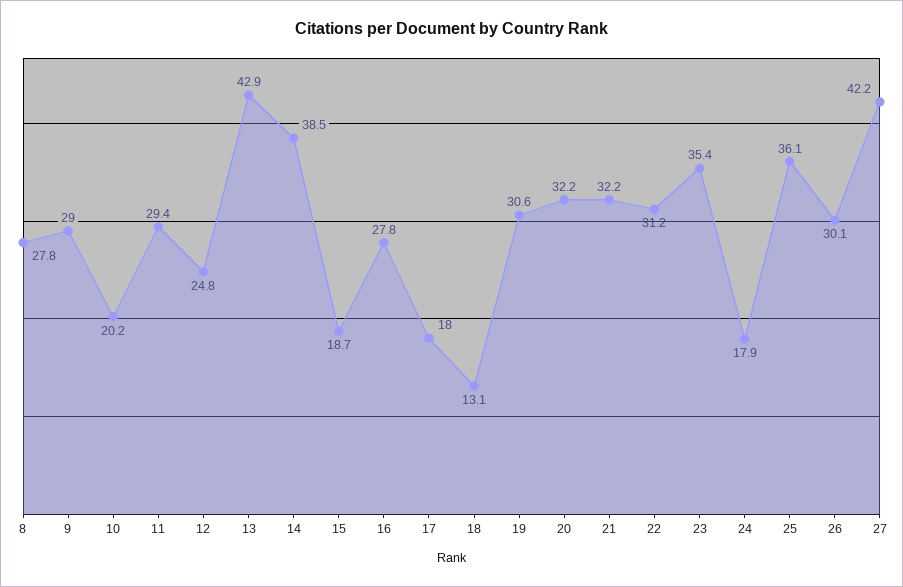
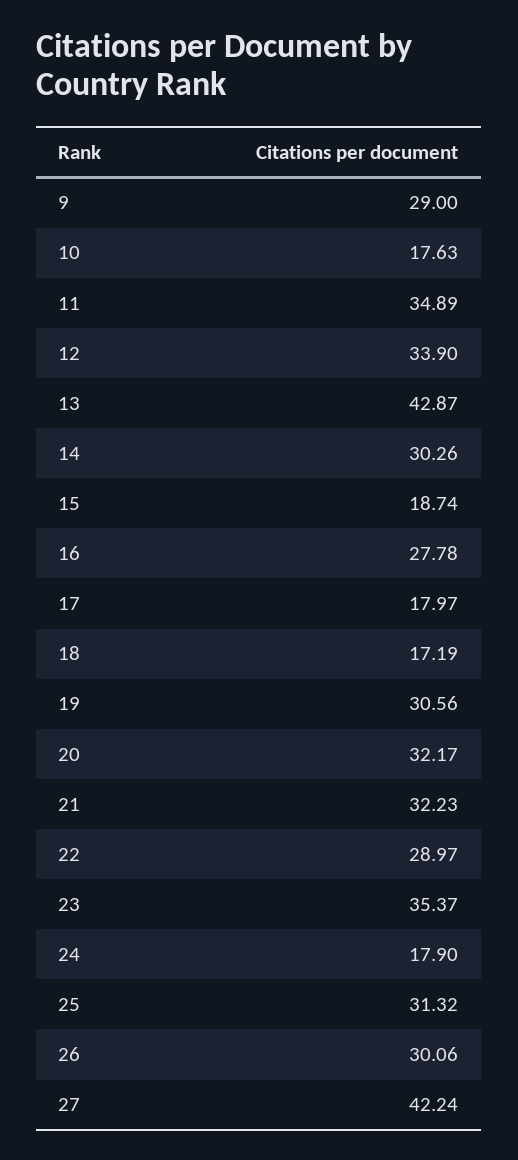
  {
-   "8": 27.8,
    "9": 29,
-   "10": 20.2,
+   "10": 17.63,
-   "11": 29.4,
+   "11": 34.89,
-   "12": 24.8,
+   "12": 33.9,
    "13": 42.87,
-   "14": 38.5,
+   "14": 30.26,
    "15": 18.74,
    "16": 27.78,
    "17": 17.97,
-   "18": 13.1,
+   "18": 17.19,
    "19": 30.56,
    "20": 32.17,
    "21": 32.23,
-   "22": 31.2,
+   "22": 28.97,
    "23": 35.37,
    "24": 17.9,
-   "25": 36.1,
+   "25": 31.32,
    "26": 30.06,
    "27": 42.24
  }

